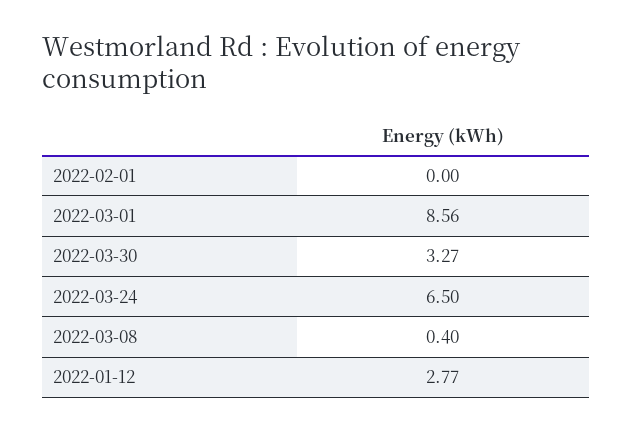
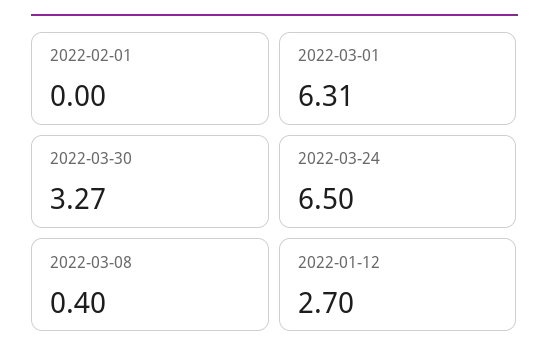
  {
    "2022-02-01": 0,
-   "2022-03-01": 8.56,
+   "2022-03-01": 6.31,
    "2022-03-30": 3.27,
    "2022-03-24": 6.5,
    "2022-03-08": 0.4,
-   "2022-01-12": 2.77
+   "2022-01-12": 2.7
  }

